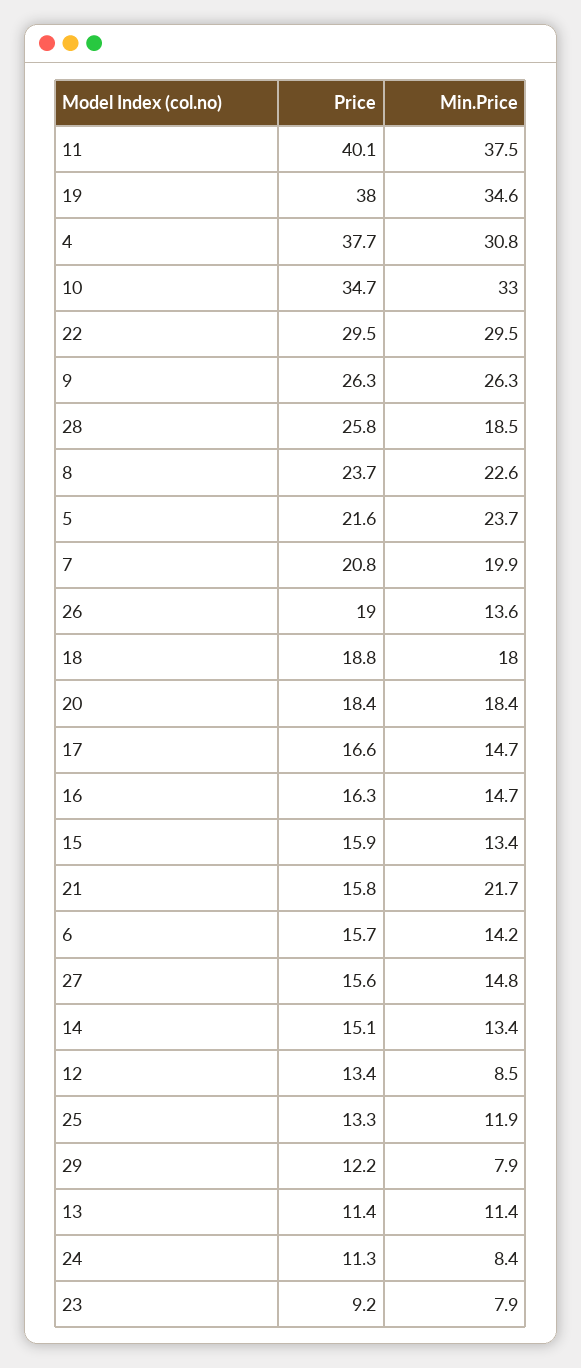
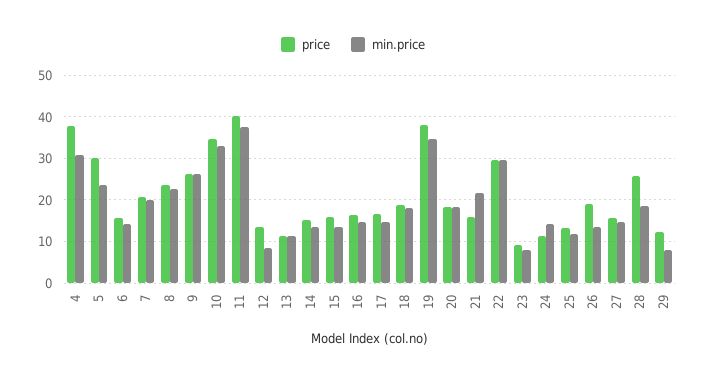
  {
    "Price": {
      "11": 40.1,
      "19": 38,
      "4": 37.7,
      "10": 34.7,
      "22": 29.5,
      "9": 26.3,
      "28": 25.8,
      "8": 23.7,
-     "5": 21.6,
+     "5": 30,
      "7": 20.8,
      "26": 19,
      "18": 18.8,
      "20": 18.4,
      "17": 16.6,
      "16": 16.3,
      "15": 15.9,
      "21": 15.8,
      "6": 15.7,
      "27": 15.6,
      "14": 15.1,
      "12": 13.4,
      "25": 13.3,
      "29": 12.2,
      "13": 11.4,
      "24": 11.3,
      "23": 9.2
    },
    "Min.Price": {
      "11": 37.5,
      "19": 34.6,
      "4": 30.8,
      "10": 33,
      "22": 29.5,
      "9": 26.3,
      "28": 18.5,
      "8": 22.6,
      "5": 23.7,
      "7": 19.9,
      "26": 13.6,
      "18": 18,
      "20": 18.4,
      "17": 14.7,
      "16": 14.7,
      "15": 13.4,
      "21": 21.7,
      "6": 14.2,
      "27": 14.8,
      "14": 13.4,
      "12": 8.5,
      "25": 11.9,
      "29": 7.9,
      "13": 11.4,
-     "24": 8.4,
+     "24": 14,
      "23": 7.9
    }
  }

